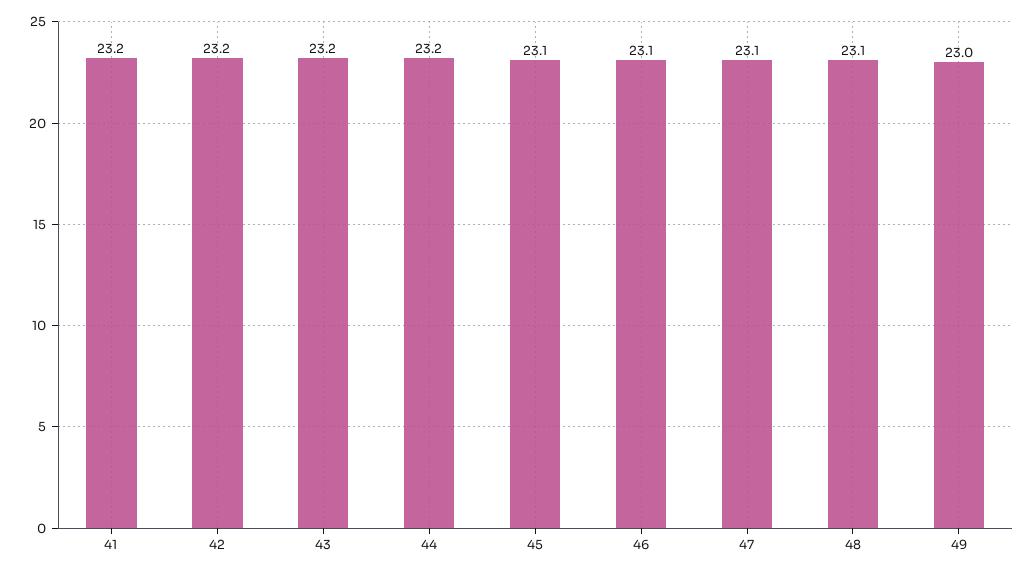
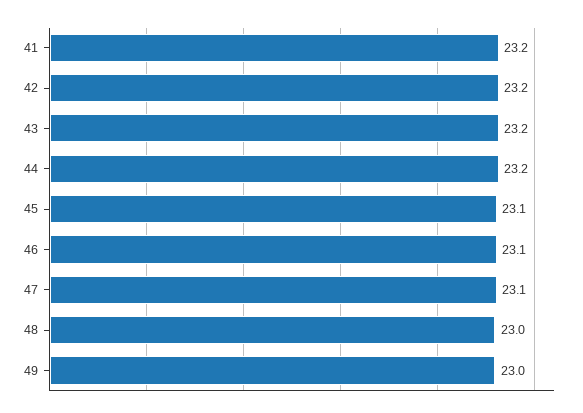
  {
    "41": 23.2,
    "42": 23.2,
    "43": 23.2,
    "44": 23.2,
    "45": 23.1,
    "46": 23.1,
    "47": 23.1,
-   "48": 23.1,
+   "48": 23,
    "49": 23
  }

